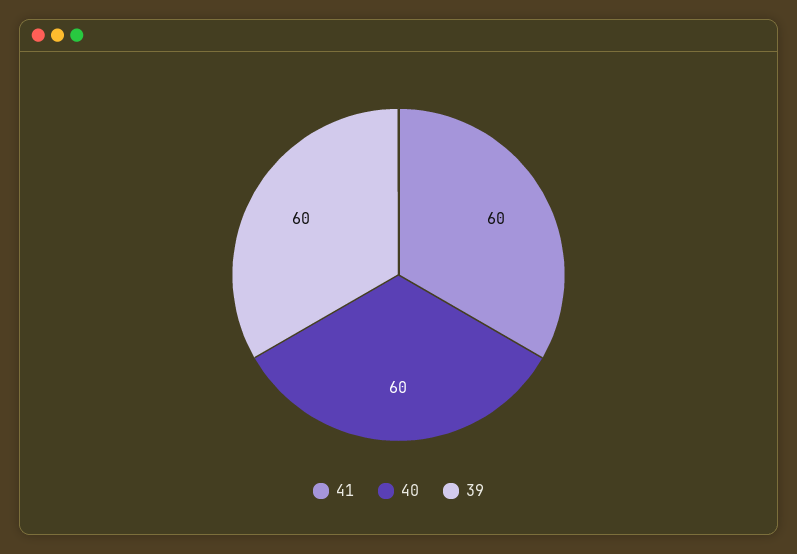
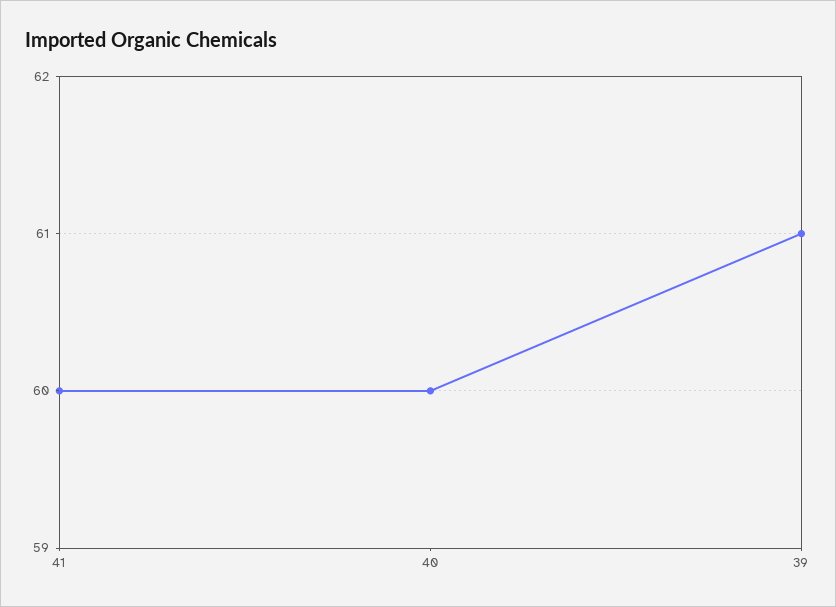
  {
    "41": 60,
    "40": 60,
-   "39": 60
+   "39": 61
  }

